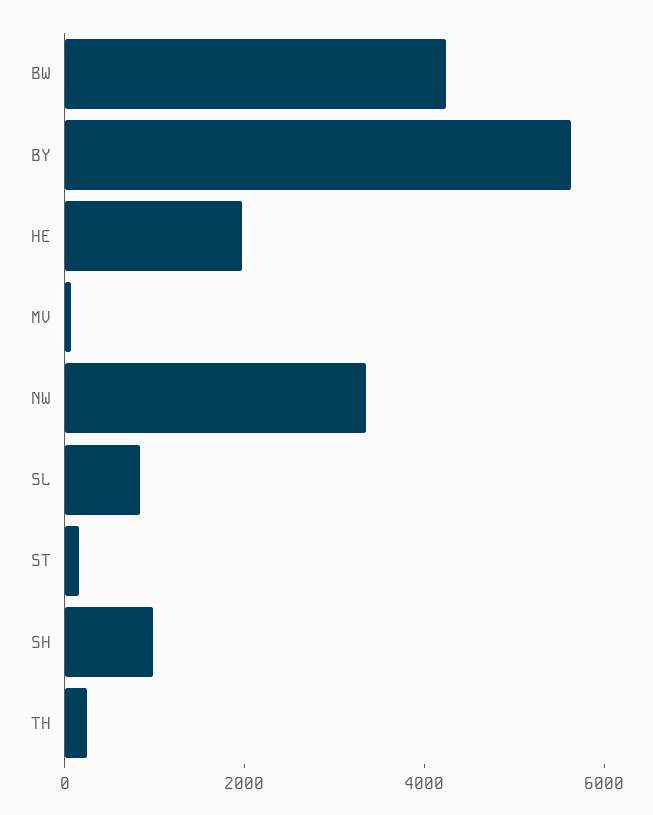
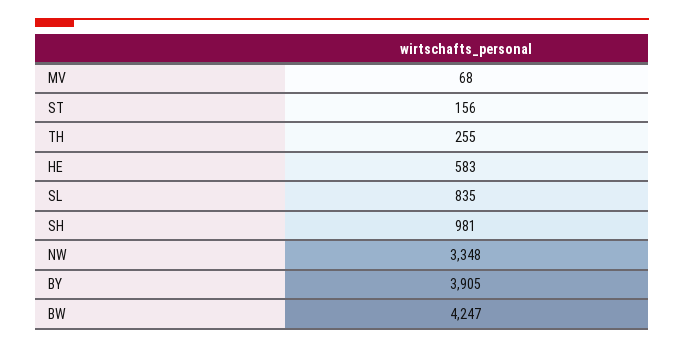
  {
    "BW": 4247,
-   "BY": 5500,
+   "BY": 3905,
-   "HE": 2000,
+   "HE": 583,
    "MV": 68,
    "NW": 3348,
    "SL": 835,
    "ST": 156,
    "SH": 981,
    "TH": 255
  }

